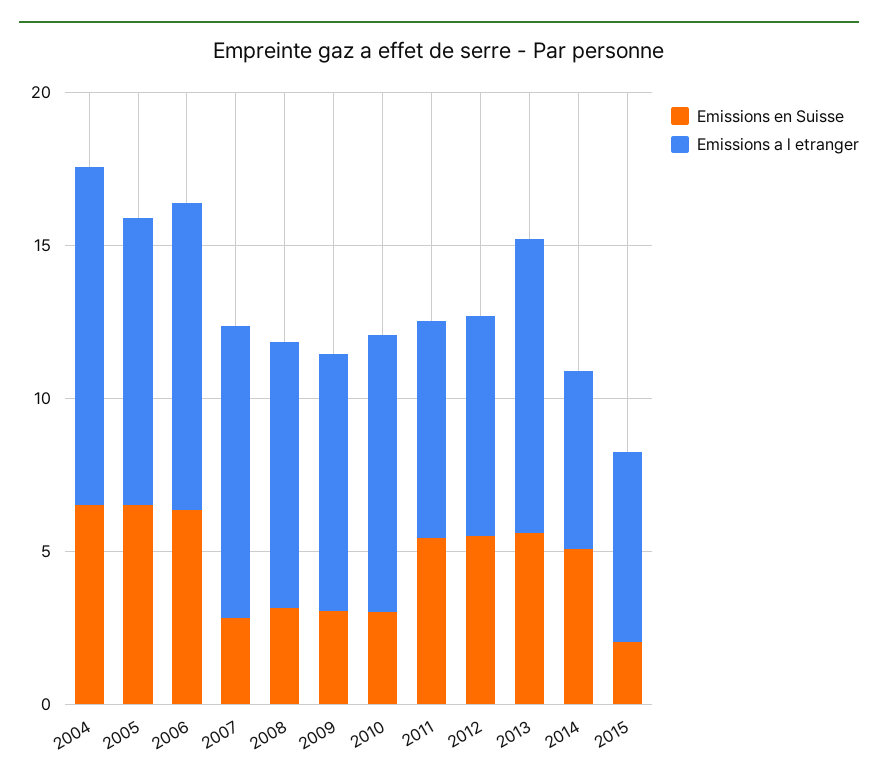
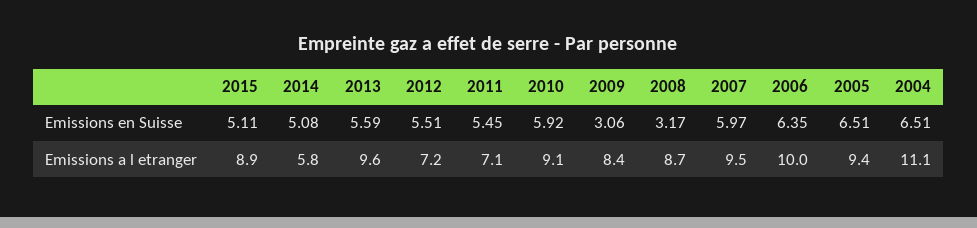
  {
    "Emissions en Suisse": {
      "2004": 6.51,
      "2005": 6.51,
      "2006": 6.35,
-     "2007": 3,
+     "2007": 5.97,
      "2008": 3.17,
      "2009": 3.06,
-     "2010": 3,
+     "2010": 5.92,
      "2011": 5.45,
      "2012": 5.51,
      "2013": 5.59,
      "2014": 5.08,
-     "2015": 2
+     "2015": 5.11
    },
    "Emissions a l etranger": {
      "2004": 11.1,
      "2005": 9.4,
      "2006": 10,
      "2007": 9.5,
      "2008": 8.7,
      "2009": 8.4,
      "2010": 9.1,
      "2011": 7.1,
      "2012": 7.2,
      "2013": 9.6,
      "2014": 5.8,
-     "2015": 6
+     "2015": 8.9
    }
  }

